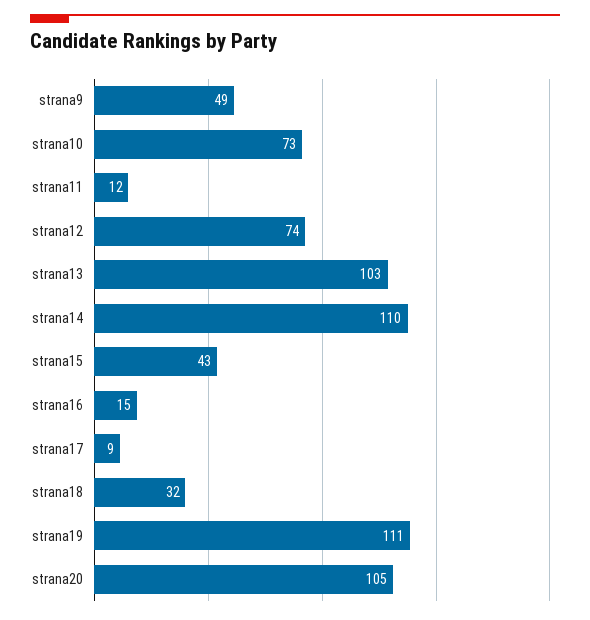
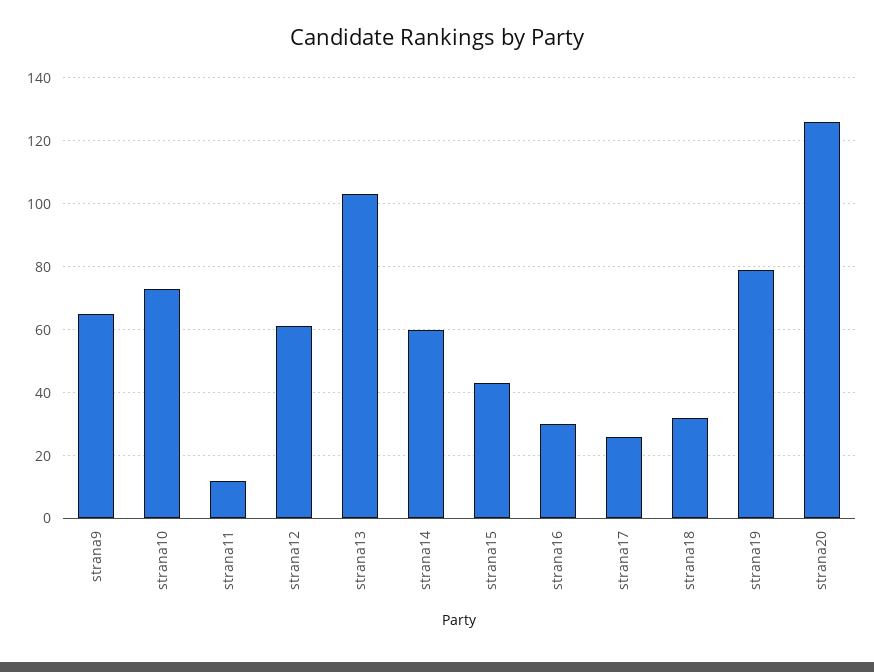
  {
-   "strana9": 49,
+   "strana9": 65,
    "strana10": 73,
    "strana11": 12,
-   "strana12": 74,
+   "strana12": 60,
    "strana13": 103,
-   "strana14": 110,
+   "strana14": 60,
    "strana15": 43,
-   "strana16": 15,
+   "strana16": 30,
-   "strana17": 9,
+   "strana17": 25,
    "strana18": 32,
-   "strana19": 111,
+   "strana19": 80,
-   "strana20": 105
+   "strana20": 125
  }

